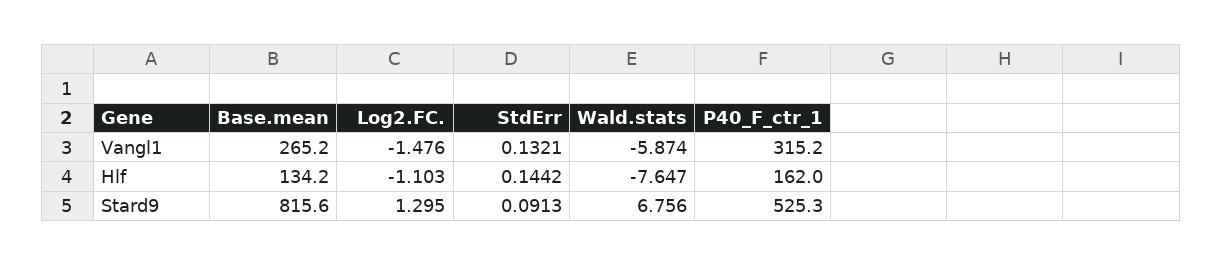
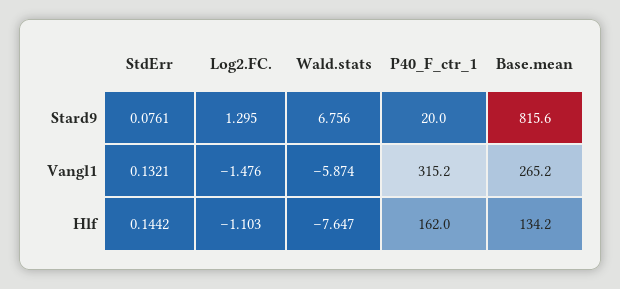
  {
    "Base.mean": {
      "Vangl1": 265.2,
      "Hlf": 134.2,
      "Stard9": 815.6
    },
    "Log2.FC.": {
      "Vangl1": -1.476,
      "Hlf": -1.103,
      "Stard9": 1.295
    },
    "StdErr": {
      "Vangl1": 0.1321,
      "Hlf": 0.1442,
-     "Stard9": 0.0913
+     "Stard9": 0.0761
    },
    "Wald.stats": {
      "Vangl1": -5.874,
      "Hlf": -7.647,
      "Stard9": 6.756
    },
    "P40_F_ctr_1": {
      "Vangl1": 315.2,
      "Hlf": 162,
-     "Stard9": 525.3
+     "Stard9": 20
    }
  }

